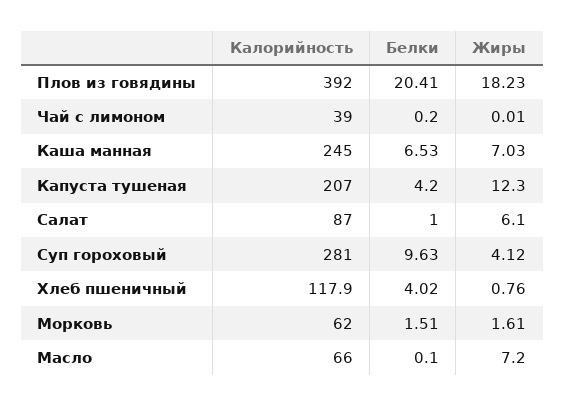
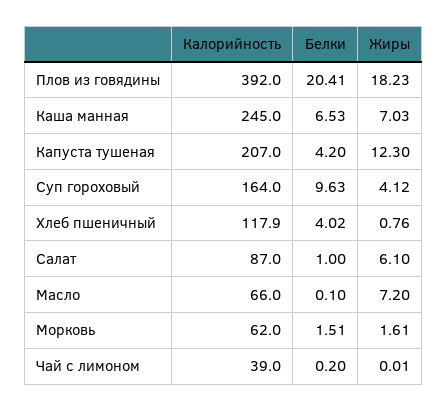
  {
    "Калорийность": {
      "Плов из говядины": 392,
      "Чай с лимоном": 39,
      "Каша манная": 245,
      "Капуста тушеная": 207,
      "Салат": 87,
-     "Суп гороховый": 281,
+     "Суп гороховый": 164,
      "Хлеб пшеничный": 117.9,
      "Морковь": 62,
      "Масло": 66
    },
    "Белки": {
      "Плов из говядины": 20.41,
      "Чай с лимоном": 0.2,
      "Каша манная": 6.53,
      "Капуста тушеная": 4.2,
      "Салат": 1,
      "Суп гороховый": 9.63,
      "Хлеб пшеничный": 4.02,
      "Морковь": 1.51,
      "Масло": 0.1
    },
    "Жиры": {
      "Плов из говядины": 18.23,
      "Чай с лимоном": 0.01,
      "Каша манная": 7.03,
      "Капуста тушеная": 12.3,
      "Салат": 6.1,
      "Суп гороховый": 4.12,
      "Хлеб пшеничный": 0.76,
      "Морковь": 1.61,
      "Масло": 7.2
    }
  }

